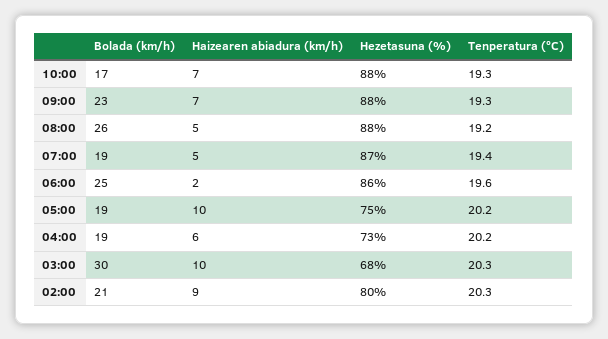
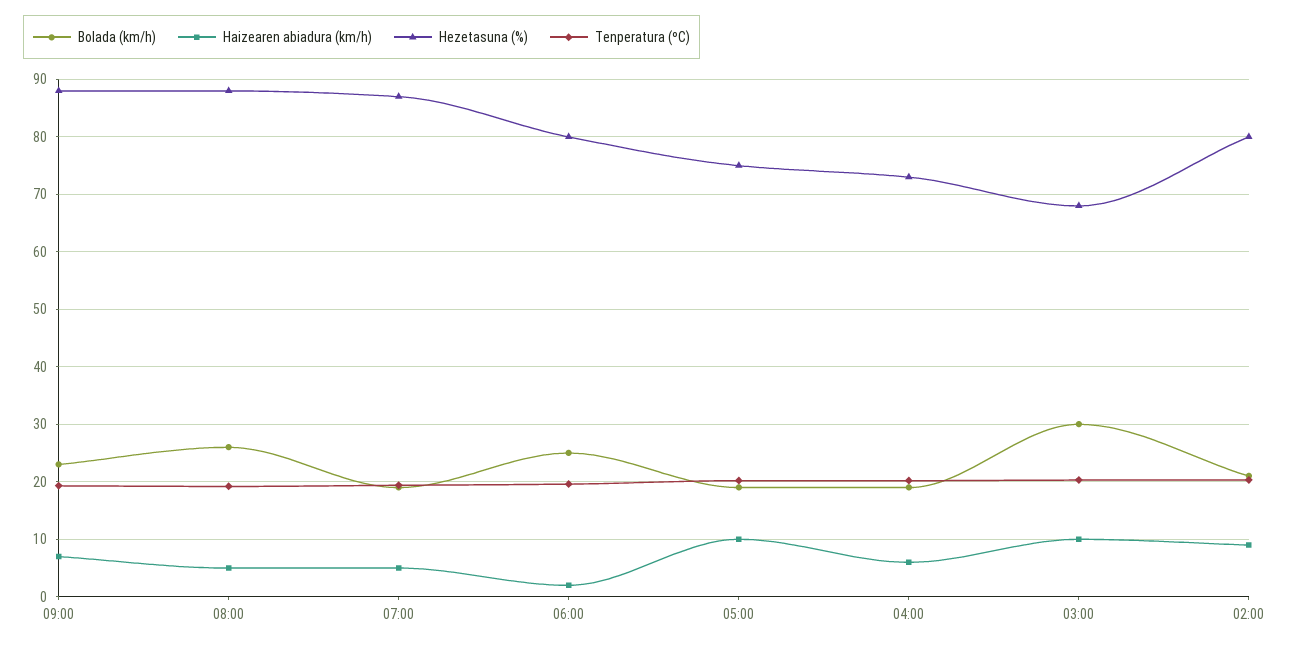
  {
    "Bolada (km/h)": {
-     "10:00": 17,
      "09:00": 23,
      "08:00": 26,
      "07:00": 19,
      "06:00": 25,
      "05:00": 19,
      "04:00": 19,
      "03:00": 30,
      "02:00": 21
    },
    "Haizearen abiadura (km/h)": {
-     "10:00": 7,
      "09:00": 7,
      "08:00": 5,
      "07:00": 5,
      "06:00": 2,
      "05:00": 10,
      "04:00": 6,
      "03:00": 10,
      "02:00": 9
    },
    "Hezetasuna (%)": {
-     "10:00": 88,
      "09:00": 88,
      "08:00": 88,
      "07:00": 87,
-     "06:00": 86,
+     "06:00": 80,
      "05:00": 75,
      "04:00": 73,
      "03:00": 68,
      "02:00": 80
    },
    "Tenperatura (ºC)": {
-     "10:00": 19.3,
      "09:00": 19.3,
      "08:00": 19.2,
      "07:00": 19.4,
      "06:00": 19.6,
      "05:00": 20.2,
      "04:00": 20.2,
      "03:00": 20.3,
      "02:00": 20.3
    }
  }

